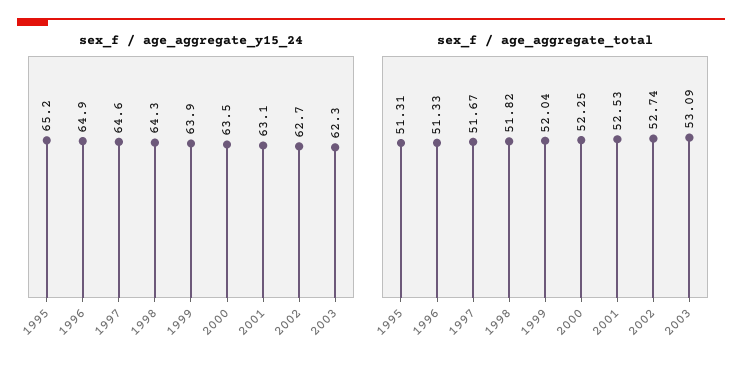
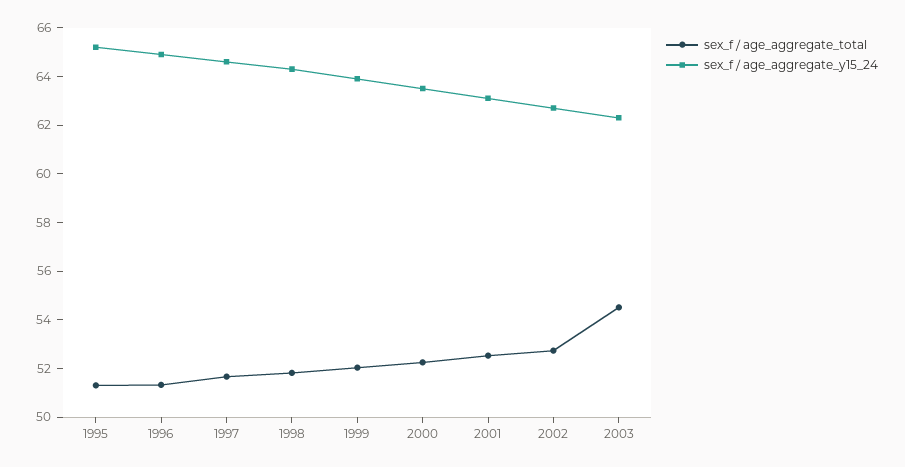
  {
    "sex_f / age_aggregate_y15_24": {
      "1995": 65.2,
      "1996": 64.9,
      "1997": 64.6,
      "1998": 64.3,
      "1999": 63.9,
      "2000": 63.5,
      "2001": 63.1,
      "2002": 62.7,
      "2003": 62.3
    },
    "sex_f / age_aggregate_total": {
      "1995": 51.31,
      "1996": 51.33,
      "1997": 51.67,
      "1998": 51.82,
      "1999": 52.04,
      "2000": 52.25,
      "2001": 52.53,
      "2002": 52.74,
-     "2003": 53.09
+     "2003": 54.5
    }
  }

